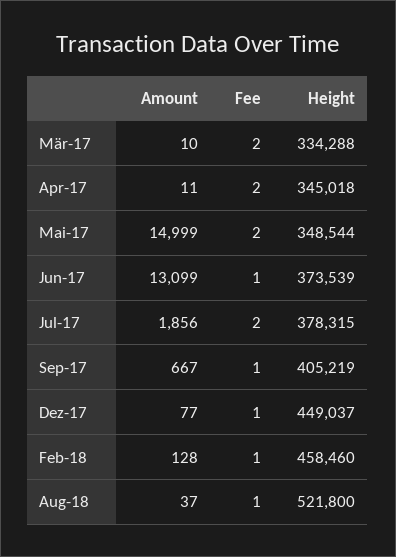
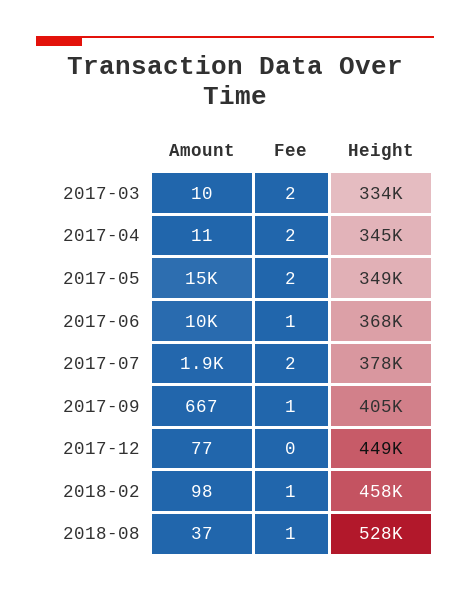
  {
    "Amount": {
      "Mär-17": 10,
      "Apr-17": 11,
      "Mai-17": 14999,
-     "Jun-17": 13099,
+     "Jun-17": 10000,
      "Jul-17": 1856,
      "Sep-17": 667,
      "Dez-17": 77,
-     "Feb-18": 128,
+     "Feb-18": 98,
      "Aug-18": 37
    },
    "Fee": {
      "Mär-17": 2,
      "Apr-17": 2,
      "Mai-17": 2,
      "Jun-17": 1,
      "Jul-17": 2,
      "Sep-17": 1,
-     "Dez-17": 1,
+     "Dez-17": 0,
      "Feb-18": 1,
      "Aug-18": 1
    },
    "Height": {
      "Mär-17": 334288,
      "Apr-17": 345018,
      "Mai-17": 348544,
-     "Jun-17": 373539,
+     "Jun-17": 368000,
      "Jul-17": 378315,
      "Sep-17": 405219,
      "Dez-17": 449037,
      "Feb-18": 458460,
-     "Aug-18": 521800
+     "Aug-18": 528000
    }
  }

